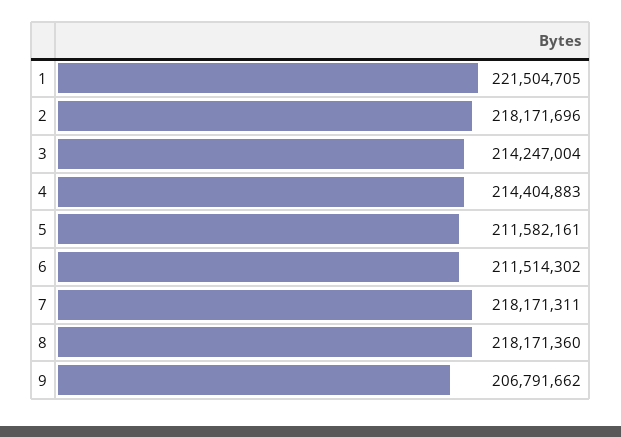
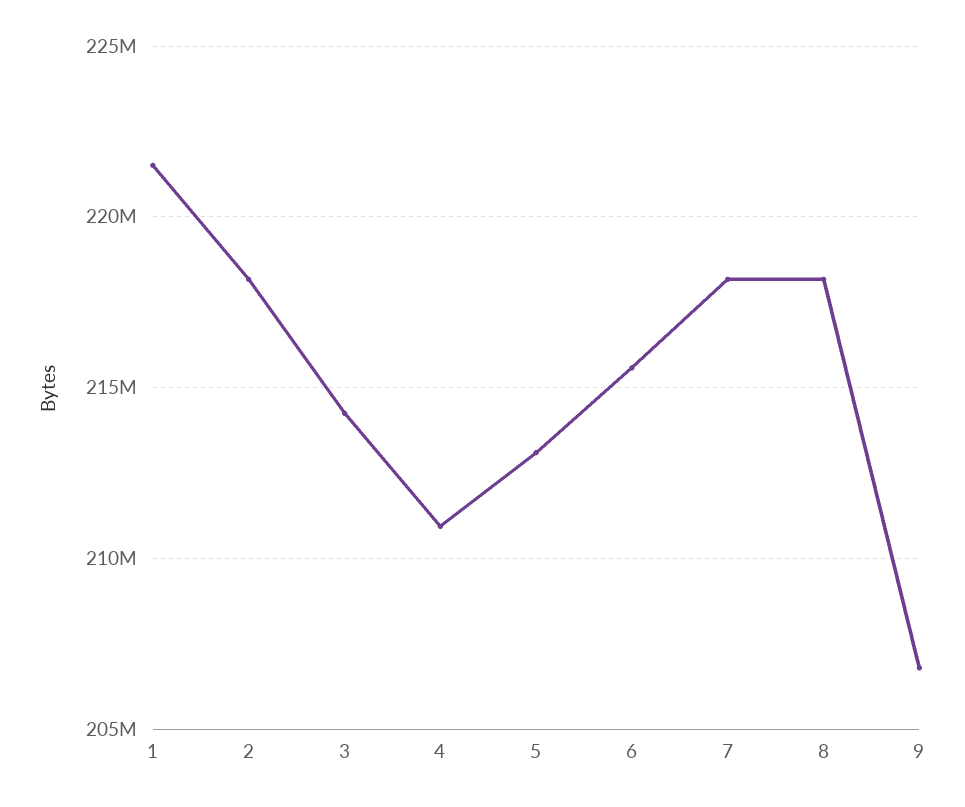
  {
    "1": 221504705,
    "2": 218171696,
    "3": 214247004,
-   "4": 214404883,
+   "4": 211000000,
-   "5": 211582161,
+   "5": 213000000,
-   "6": 211514302,
+   "6": 215500000,
    "7": 218171311,
    "8": 218171360,
    "9": 206791662
  }

